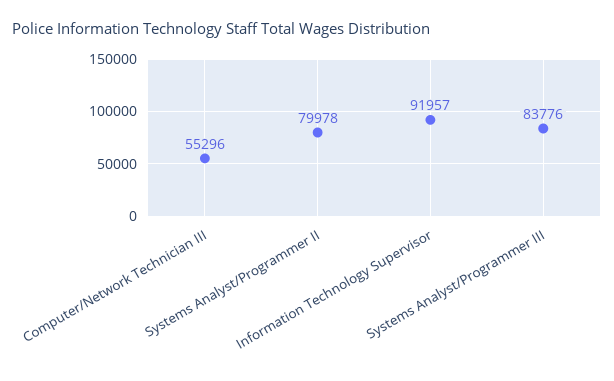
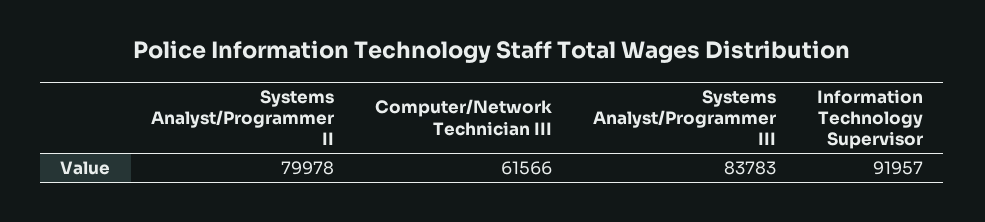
  {
-   "Computer/Network Technician III": 55296,
+   "Computer/Network Technician III": 61566,
    "Systems Analyst/Programmer II": 79978,
    "Information Technology Supervisor": 91957,
-   "Systems Analyst/Programmer III": 83776
+   "Systems Analyst/Programmer III": 83783
  }

